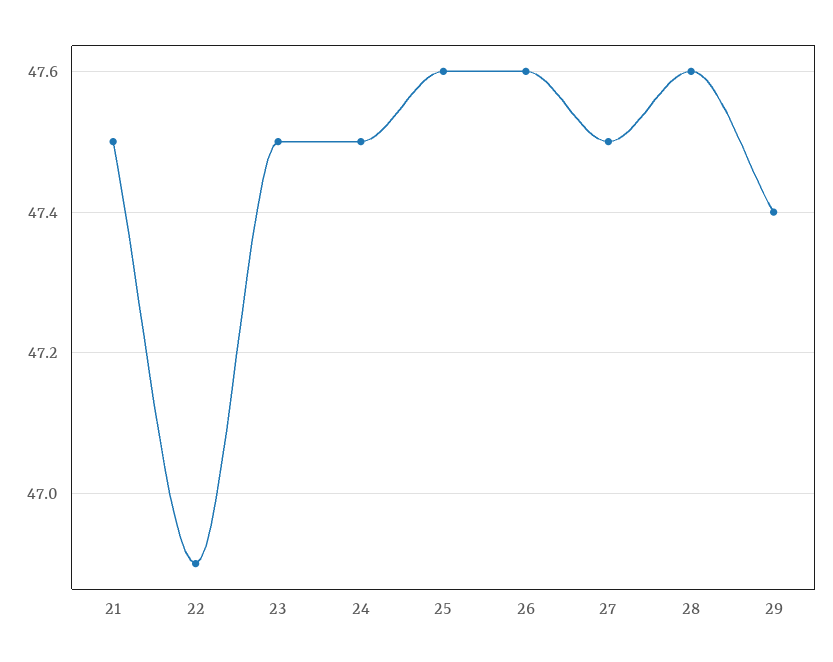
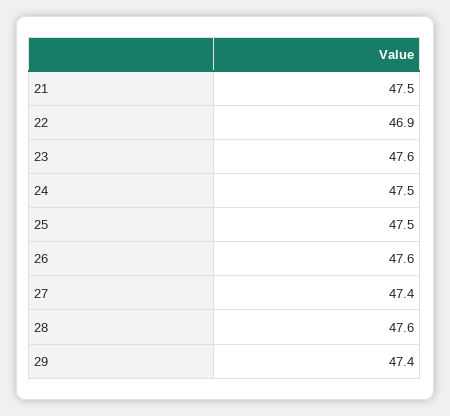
  {
    "21": 47.5,
    "22": 46.9,
-   "23": 47.5,
+   "23": 47.6,
    "24": 47.5,
-   "25": 47.6,
+   "25": 47.5,
    "26": 47.6,
-   "27": 47.5,
+   "27": 47.4,
    "28": 47.6,
    "29": 47.4
  }

